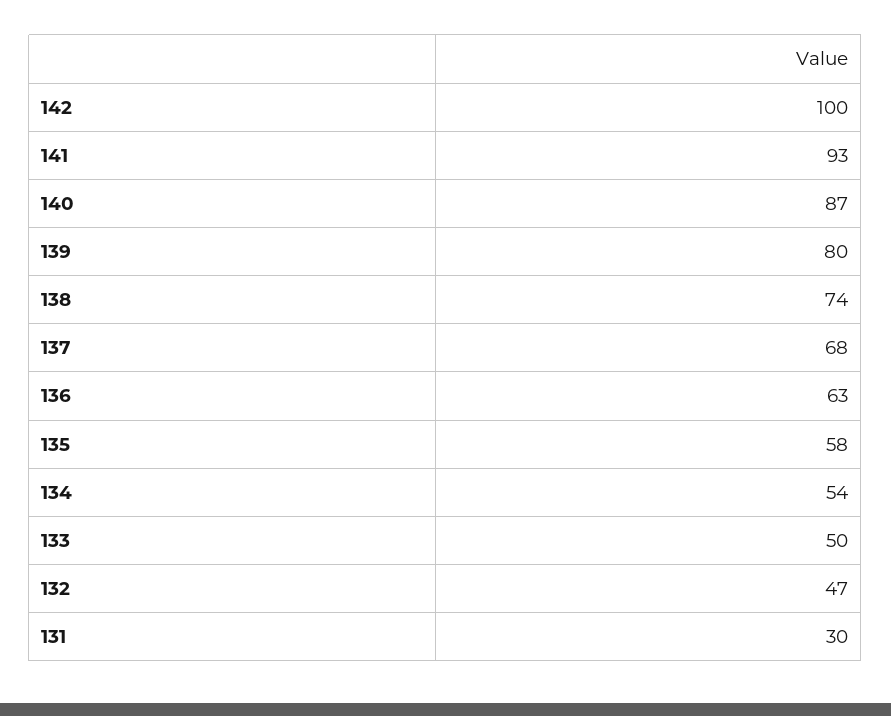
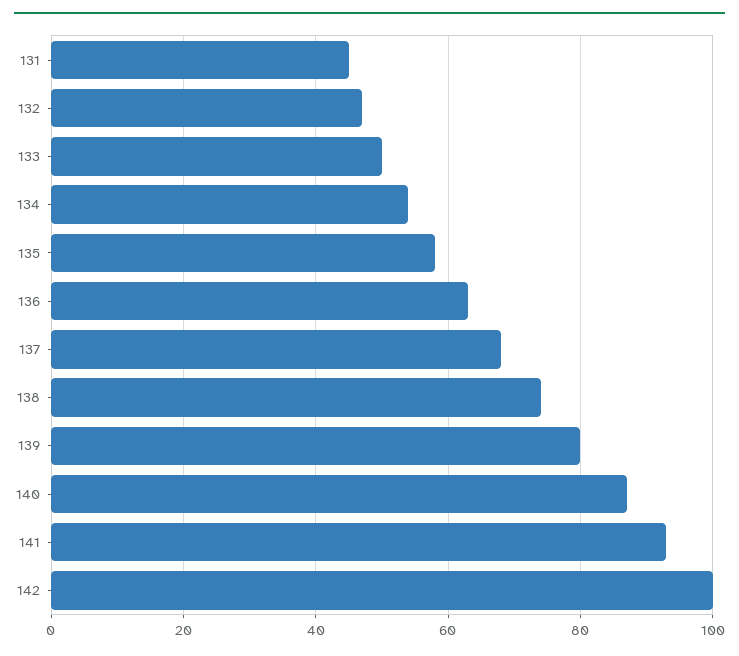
  {
    "142": 100,
    "141": 93,
    "140": 87,
    "139": 80,
    "138": 74,
    "137": 68,
    "136": 63,
    "135": 58,
    "134": 54,
    "133": 50,
    "132": 47,
-   "131": 30
+   "131": 45
  }

